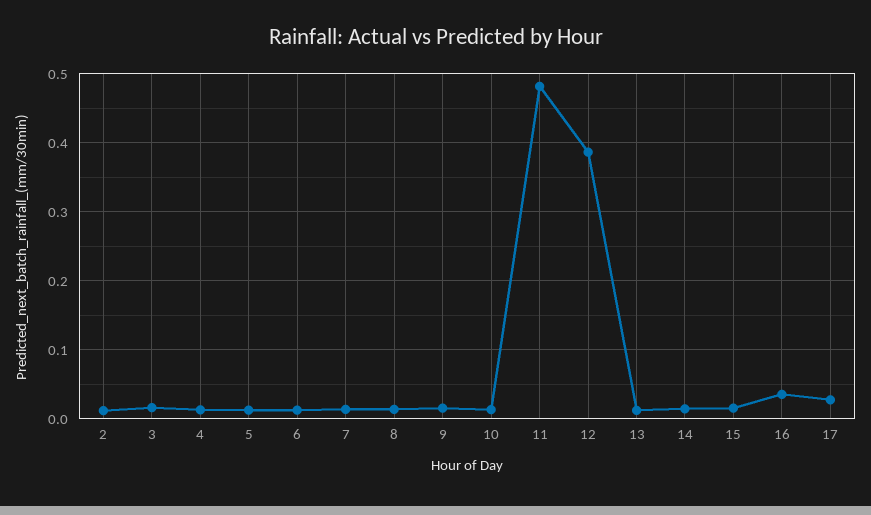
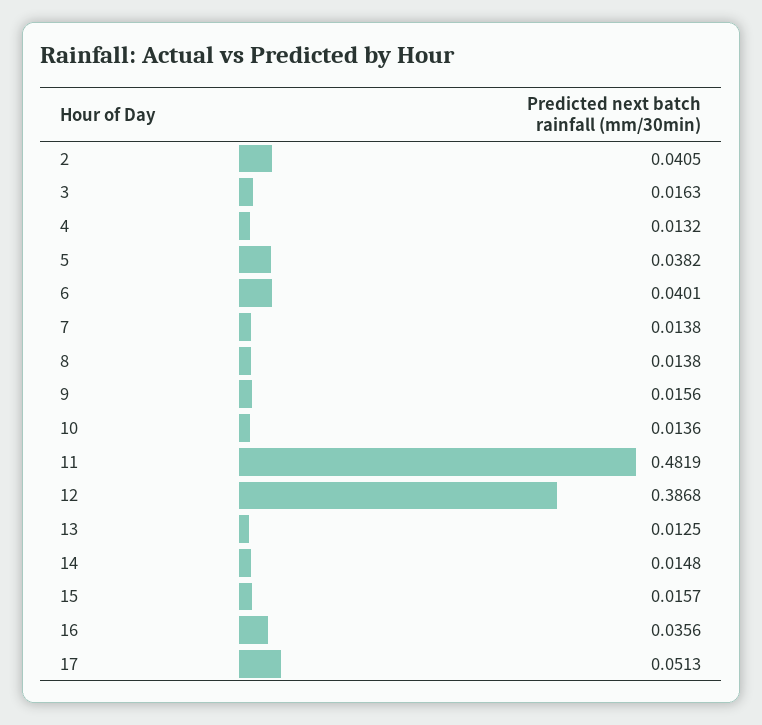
  {
-   "2": 0.01,
+   "2": 0.0405,
    "3": 0.0163,
    "4": 0.0132,
-   "5": 0.01,
+   "5": 0.0382,
-   "6": 0.01,
+   "6": 0.0401,
    "7": 0.0138,
    "8": 0.0138,
    "9": 0.0156,
    "10": 0.0136,
    "11": 0.4819,
    "12": 0.3868,
    "13": 0.0125,
    "14": 0.0148,
    "15": 0.0157,
    "16": 0.0356,
-   "17": 0.03
+   "17": 0.0513
  }

